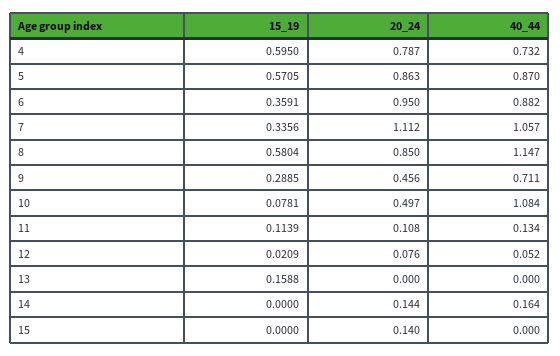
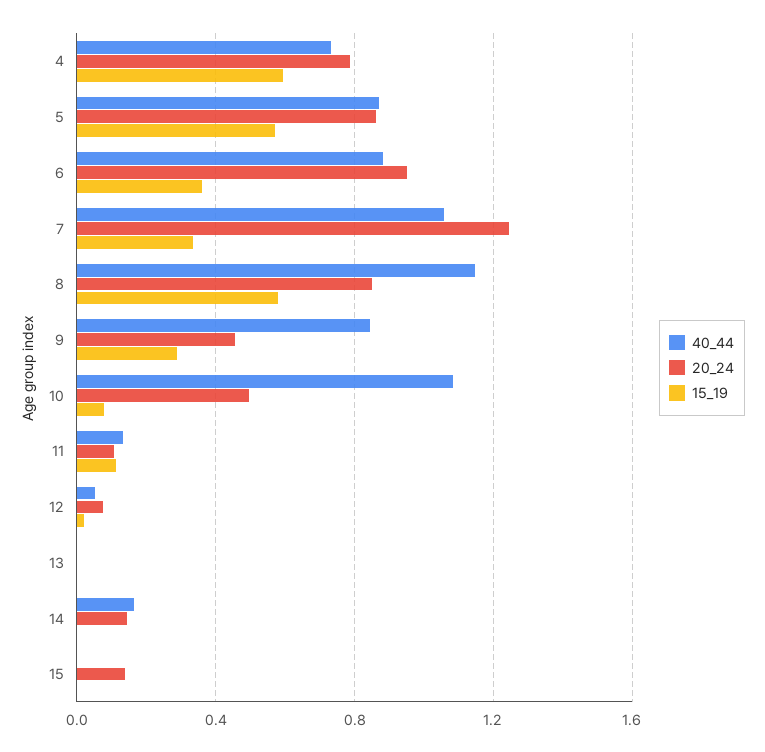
  {
    "15_19": {
      "4": 0.595,
      "5": 0.5705,
      "6": 0.3591,
      "7": 0.3356,
      "8": 0.5804,
      "9": 0.2885,
      "10": 0.0781,
      "11": 0.1139,
      "12": 0.0209,
-     "13": 0.1588,
+     "13": 0,
      "14": 0,
      "15": 0
    },
    "20_24": {
      "4": 0.787,
      "5": 0.863,
      "6": 0.95,
-     "7": 1.112,
+     "7": 1.25,
      "8": 0.85,
      "9": 0.456,
      "10": 0.497,
      "11": 0.108,
      "12": 0.076,
      "13": 0,
      "14": 0.144,
      "15": 0.14
    },
    "40_44": {
      "4": 0.732,
      "5": 0.87,
      "6": 0.882,
      "7": 1.057,
      "8": 1.147,
-     "9": 0.711,
+     "9": 0.85,
      "10": 1.084,
      "11": 0.134,
      "12": 0.052,
      "13": 0,
      "14": 0.164,
      "15": 0
    }
  }

